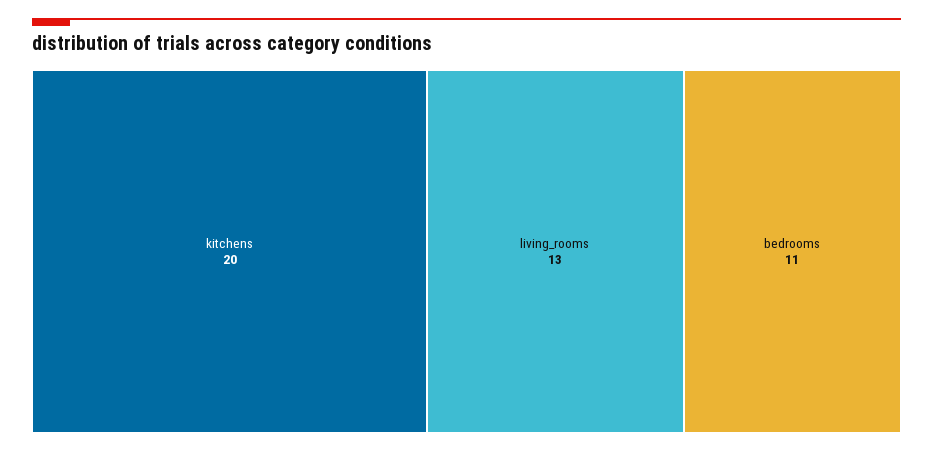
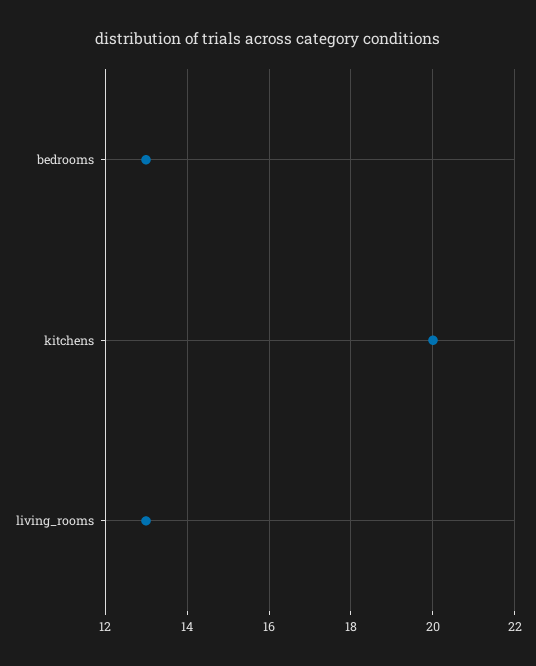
  {
    "kitchens": 20,
    "living_rooms": 13,
-   "bedrooms": 11
+   "bedrooms": 13
  }

